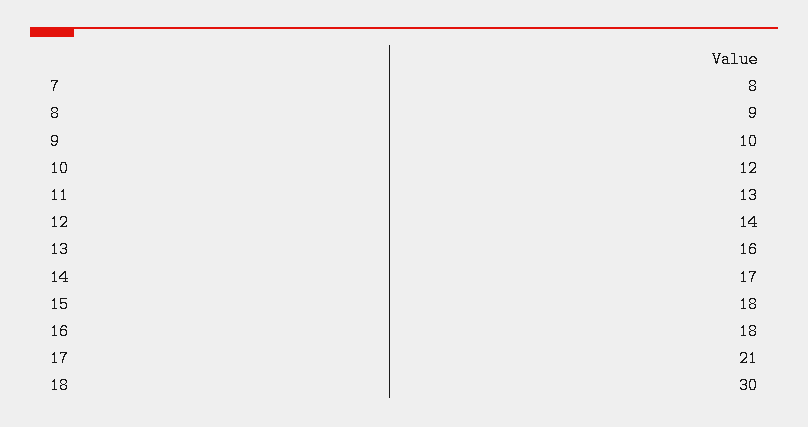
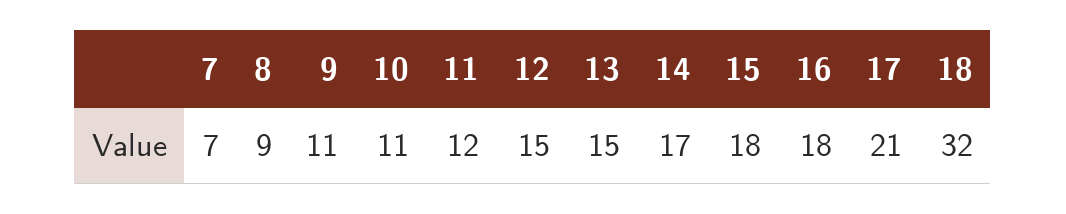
  {
-   "7": 8,
+   "7": 7,
    "8": 9,
-   "9": 10,
+   "9": 11,
-   "10": 12,
+   "10": 11,
-   "11": 13,
+   "11": 12,
-   "12": 14,
+   "12": 15,
-   "13": 16,
+   "13": 15,
    "14": 17,
    "15": 18,
    "16": 18,
    "17": 21,
-   "18": 30
+   "18": 32
  }

